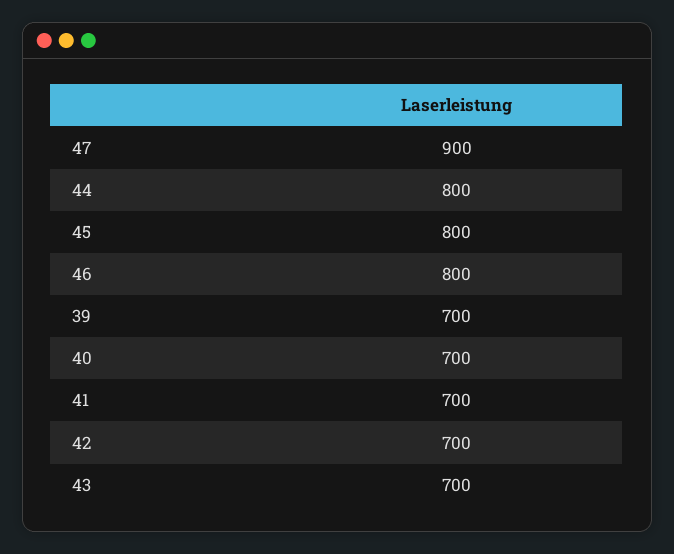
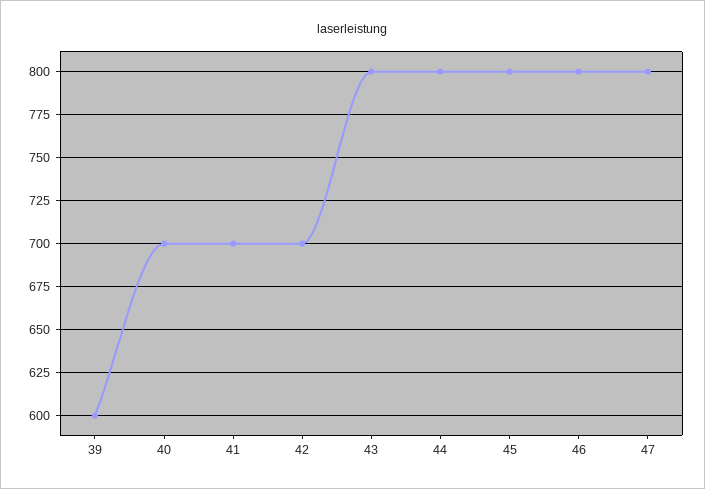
  {
-   "47": 900,
+   "47": 800,
    "44": 800,
    "45": 800,
    "46": 800,
-   "39": 700,
+   "39": 600,
    "40": 700,
    "41": 700,
    "42": 700,
-   "43": 700
+   "43": 800
  }

